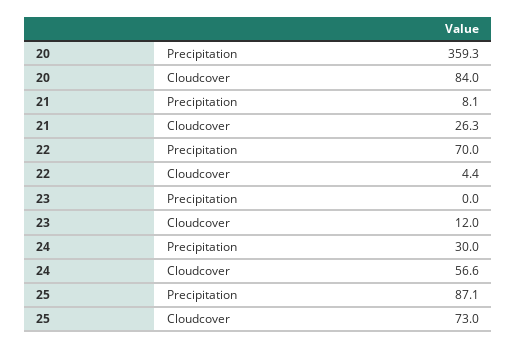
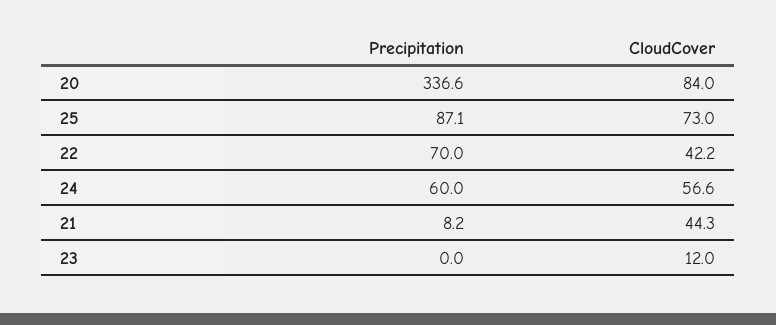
  {
    "20": {
-     "Precipitation": 359.3,
+     "Precipitation": 336.6,
      "Cloudcover": 84
    },
    "21": {
-     "Precipitation": 8.1,
+     "Precipitation": 8.2,
-     "Cloudcover": 26.3
+     "Cloudcover": 44.3
    },
    "22": {
      "Precipitation": 70,
-     "Cloudcover": 4.4
+     "Cloudcover": 42.2
    },
    "23": {
      "Precipitation": 0,
      "Cloudcover": 12
    },
    "24": {
-     "Precipitation": 30,
+     "Precipitation": 60,
      "Cloudcover": 56.6
    },
    "25": {
      "Precipitation": 87.1,
      "Cloudcover": 73
    }
  }

